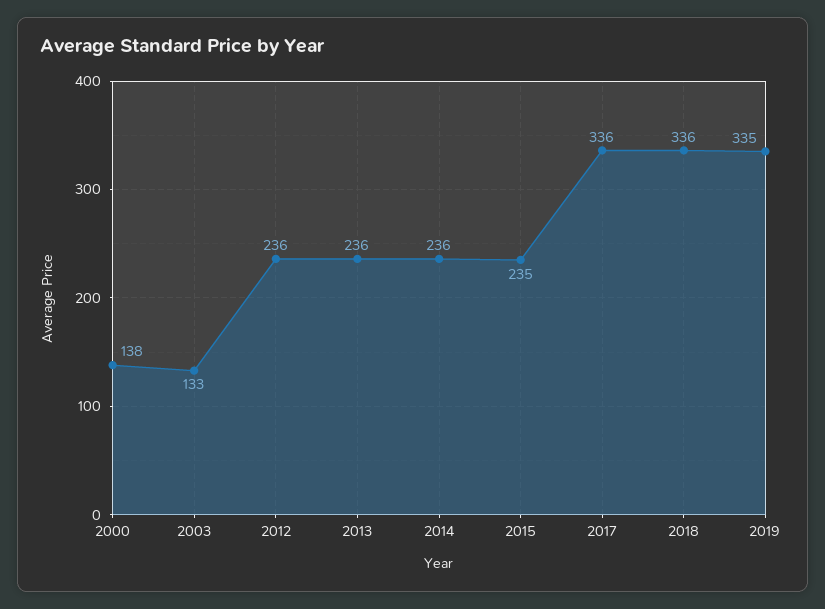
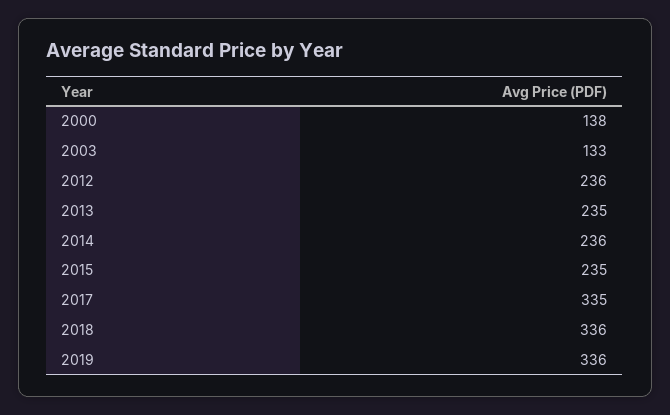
  {
    "2000": 138,
    "2003": 133,
    "2012": 236,
-   "2013": 236,
+   "2013": 235,
    "2014": 236,
    "2015": 235,
-   "2017": 336,
+   "2017": 335,
    "2018": 336,
-   "2019": 335
+   "2019": 336
  }

